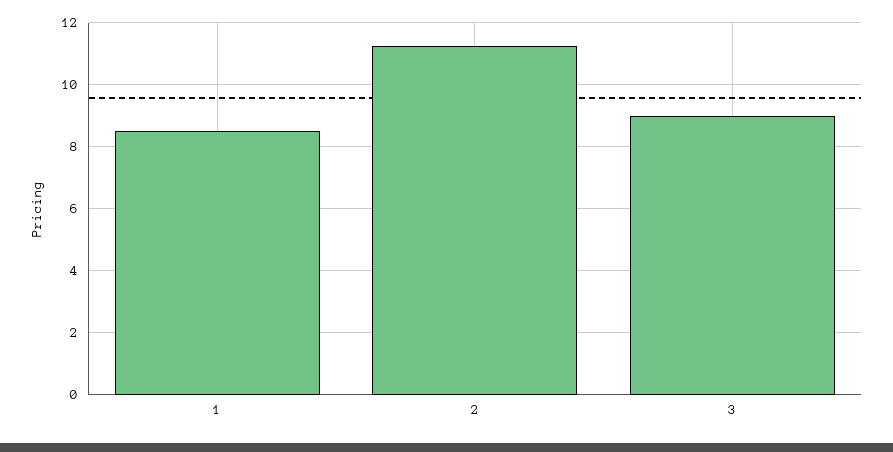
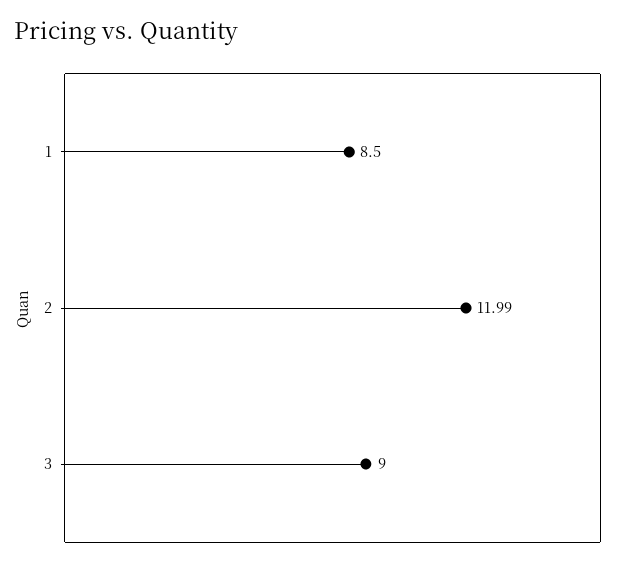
  {
    "1": 8.5,
-   "2": 11.2,
+   "2": 11.99,
    "3": 9
  }

